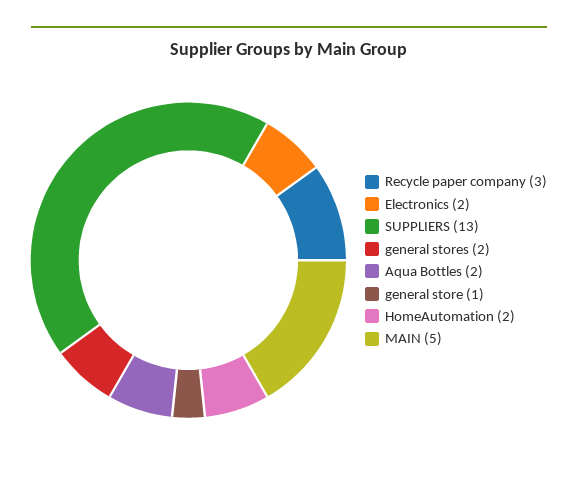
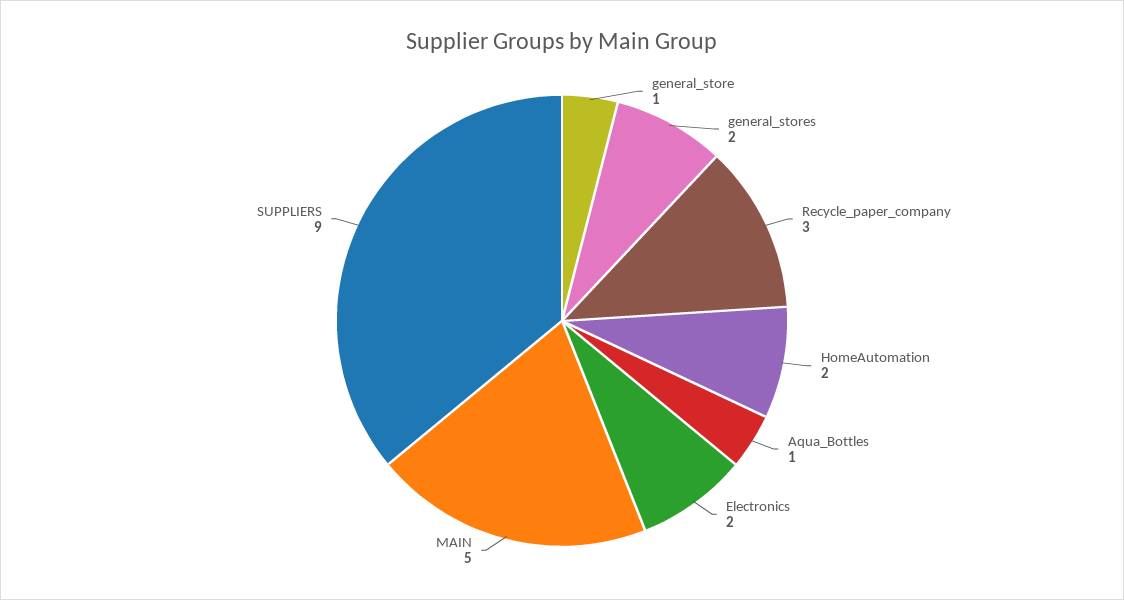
  {
    "Recycle paper company": 3,
    "Electronics": 2,
-   "SUPPLIERS": 13,
+   "SUPPLIERS": 9,
    "general stores": 2,
-   "Aqua Bottles": 2,
+   "Aqua Bottles": 1,
    "general store": 1,
    "HomeAutomation": 2,
    "MAIN": 5
  }

